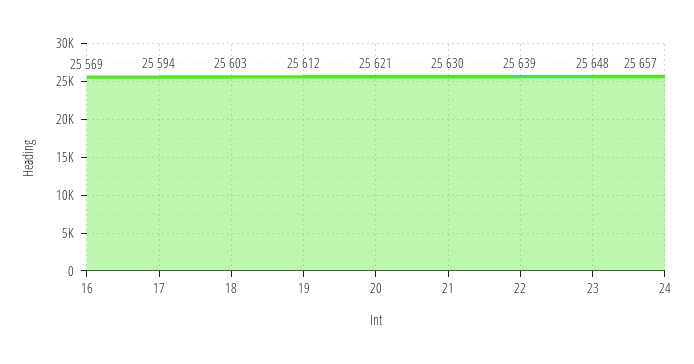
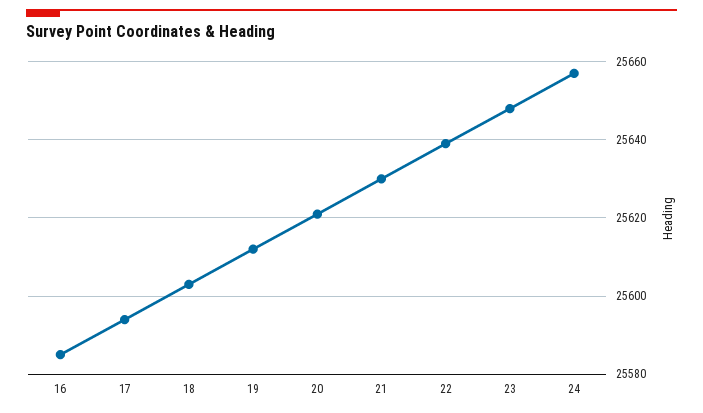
  {
-   "16": 25569,
+   "16": 25585,
    "17": 25594,
    "18": 25603,
    "19": 25612,
    "20": 25621,
    "21": 25630,
    "22": 25639,
    "23": 25648,
    "24": 25657
  }

